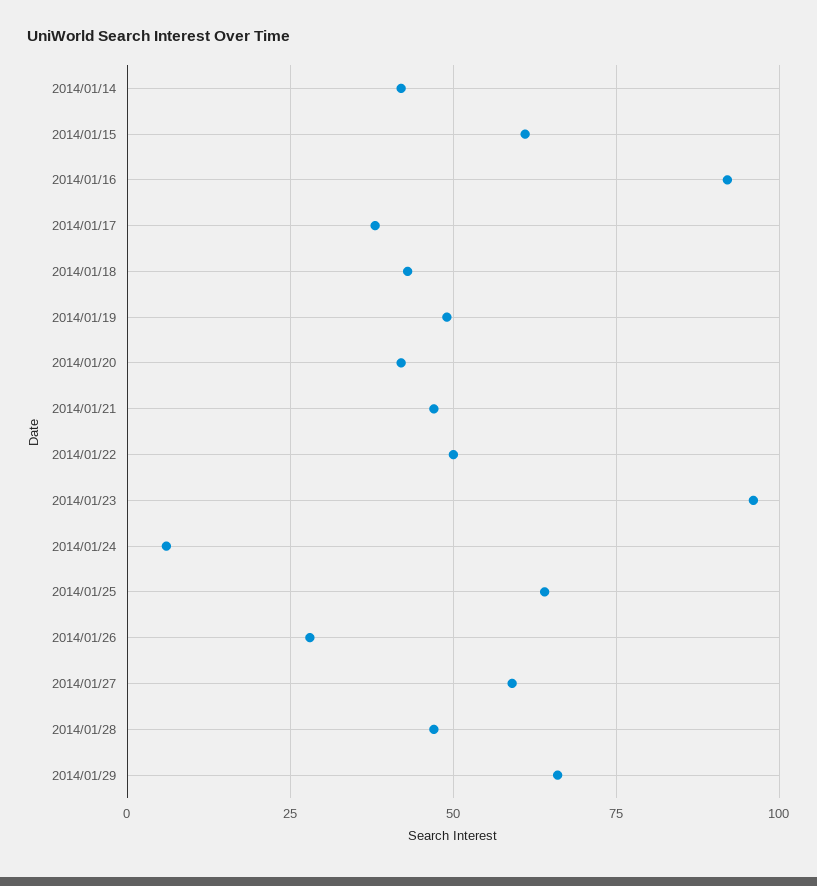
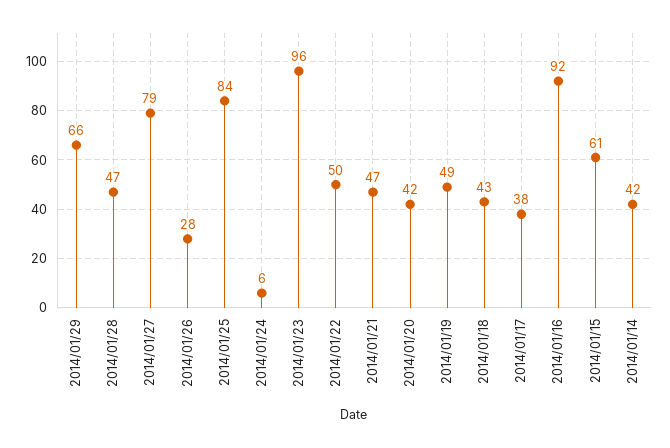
  {
    "2014/01/14": 42,
    "2014/01/15": 61,
    "2014/01/16": 92,
    "2014/01/17": 38,
    "2014/01/18": 43,
    "2014/01/19": 49,
    "2014/01/20": 42,
    "2014/01/21": 47,
    "2014/01/22": 50,
    "2014/01/23": 96,
    "2014/01/24": 6,
-   "2014/01/25": 65,
+   "2014/01/25": 84,
    "2014/01/26": 28,
-   "2014/01/27": 60,
+   "2014/01/27": 79,
    "2014/01/28": 47,
    "2014/01/29": 66
  }

